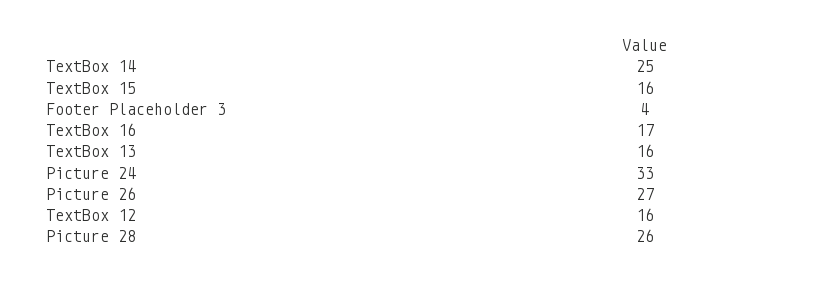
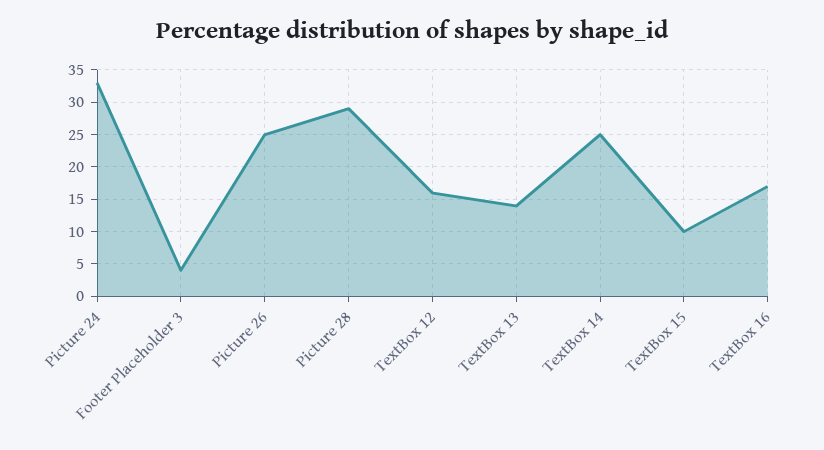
  {
    "TextBox 14": 25,
-   "TextBox 15": 16,
+   "TextBox 15": 10,
    "Footer Placeholder 3": 4,
    "TextBox 16": 17,
-   "TextBox 13": 16,
+   "TextBox 13": 14,
    "Picture 24": 33,
-   "Picture 26": 27,
+   "Picture 26": 25,
    "TextBox 12": 16,
-   "Picture 28": 26
+   "Picture 28": 29
  }

